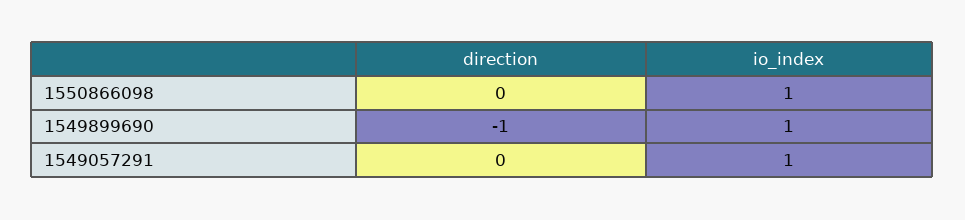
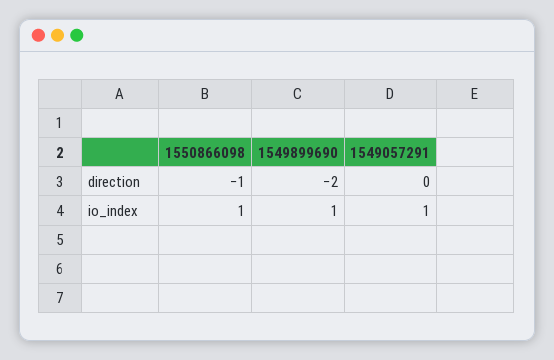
  {
    "direction": {
-     "1550866098": 0,
+     "1550866098": -1,
-     "1549899690": -1,
+     "1549899690": -2,
      "1549057291": 0
    },
    "io_index": {
      "1550866098": 1,
      "1549899690": 1,
      "1549057291": 1
    }
  }

